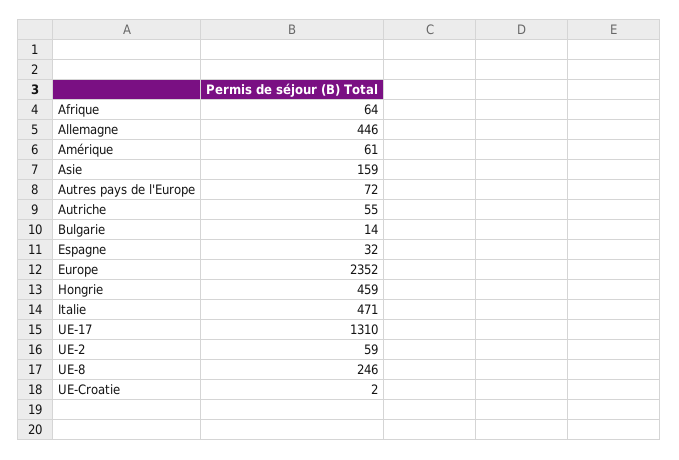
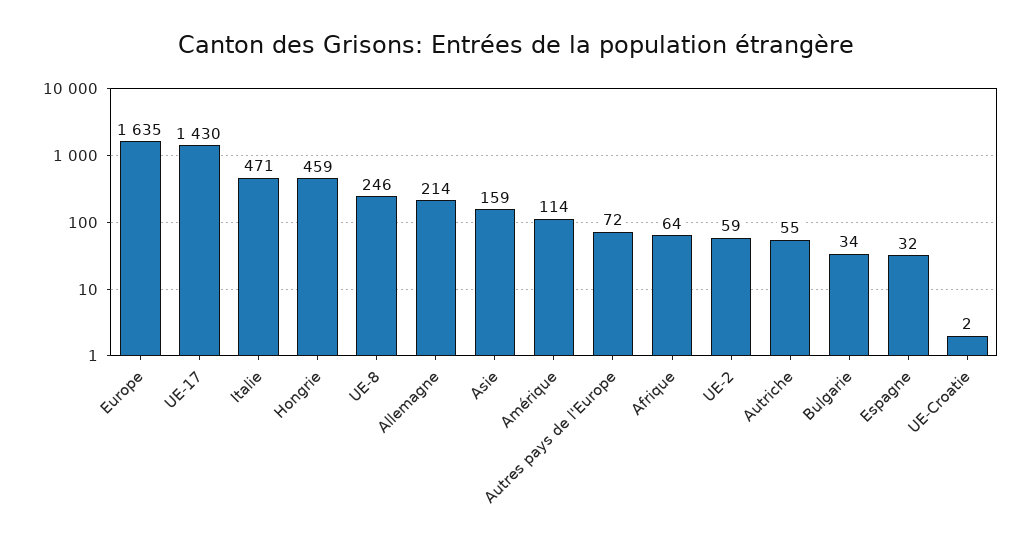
  {
    "Afrique": 64,
-   "Allemagne": 446,
+   "Allemagne": 214,
-   "Amérique": 61,
+   "Amérique": 114,
    "Asie": 159,
    "Autres pays de l'Europe": 72,
    "Autriche": 55,
-   "Bulgarie": 14,
+   "Bulgarie": 34,
    "Espagne": 32,
-   "Europe": 2352,
+   "Europe": 1635,
    "Hongrie": 459,
    "Italie": 471,
-   "UE-17": 1310,
+   "UE-17": 1430,
    "UE-2": 59,
    "UE-8": 246,
    "UE-Croatie": 2
  }

